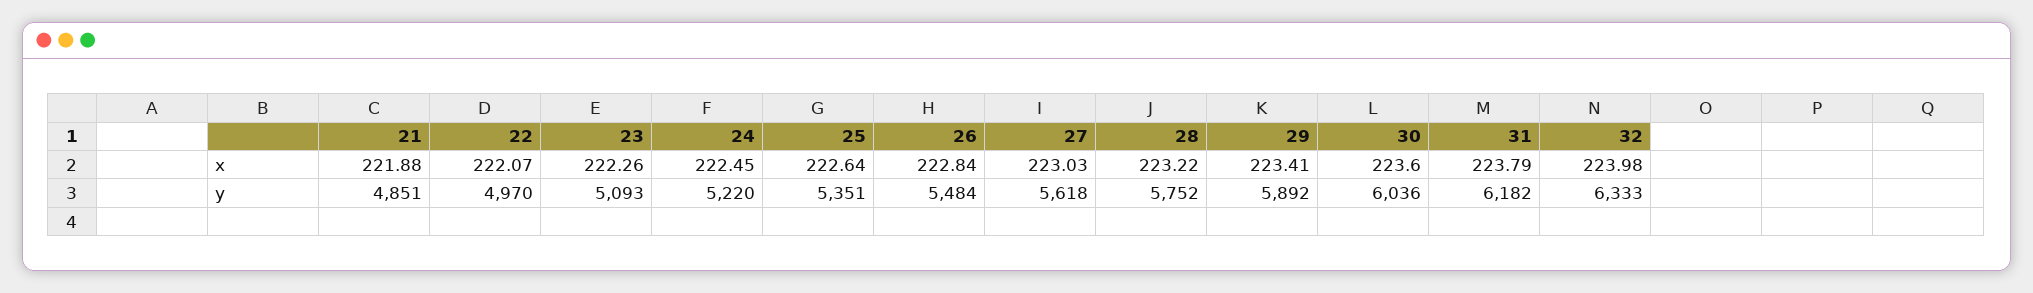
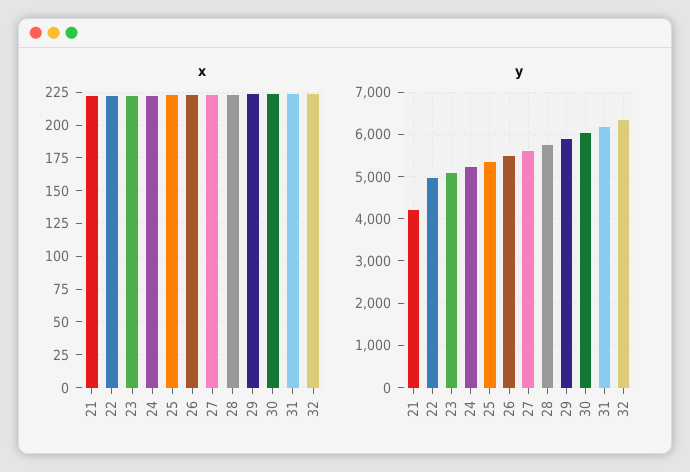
  {
    "x": {
      "21": 221.88,
      "22": 222.07,
      "23": 222.26,
      "24": 222.45,
      "25": 222.64,
      "26": 222.84,
      "27": 223.03,
      "28": 223.22,
      "29": 223.41,
      "30": 223.6,
      "31": 223.79,
      "32": 223.98
    },
    "y": {
-     "21": 4851,
+     "21": 4200,
      "22": 4970,
      "23": 5093,
      "24": 5220,
      "25": 5351,
      "26": 5484,
      "27": 5618,
      "28": 5752,
      "29": 5892,
      "30": 6036,
      "31": 6182,
      "32": 6333
    }
  }

